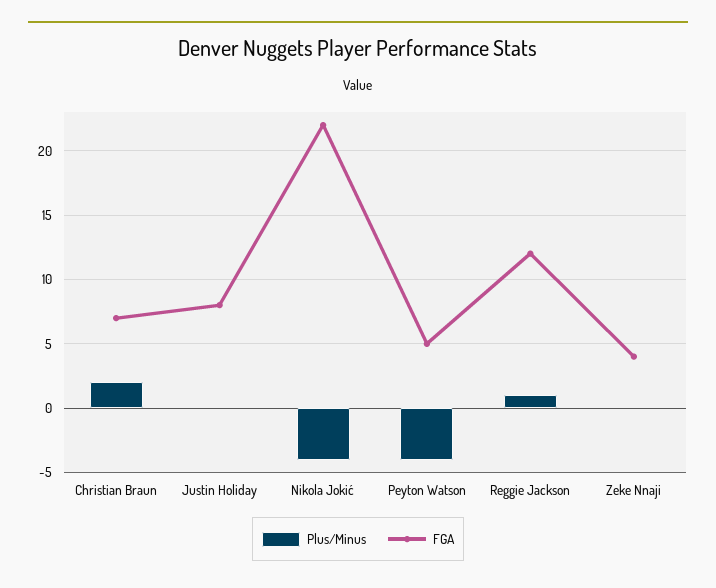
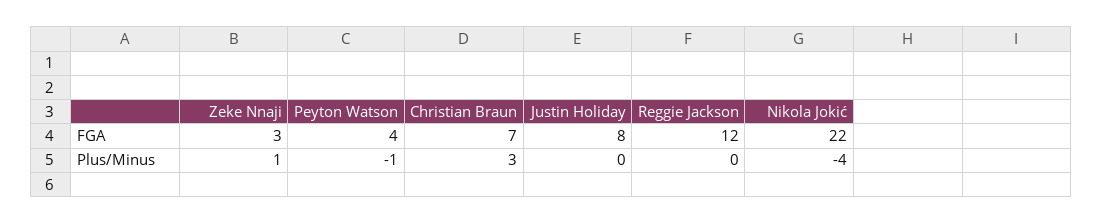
  {
    "Plus/Minus": {
-     "Christian Braun": 2,
+     "Christian Braun": 3,
      "Justin Holiday": 0,
      "Nikola Jokić": -4,
-     "Peyton Watson": -4,
+     "Peyton Watson": -1,
-     "Reggie Jackson": 1,
+     "Reggie Jackson": 0,
-     "Zeke Nnaji": 0
+     "Zeke Nnaji": 1
    },
    "FGA": {
      "Christian Braun": 7,
      "Justin Holiday": 8,
      "Nikola Jokić": 22,
-     "Peyton Watson": 5,
+     "Peyton Watson": 4,
      "Reggie Jackson": 12,
-     "Zeke Nnaji": 4
+     "Zeke Nnaji": 3
    }
  }

